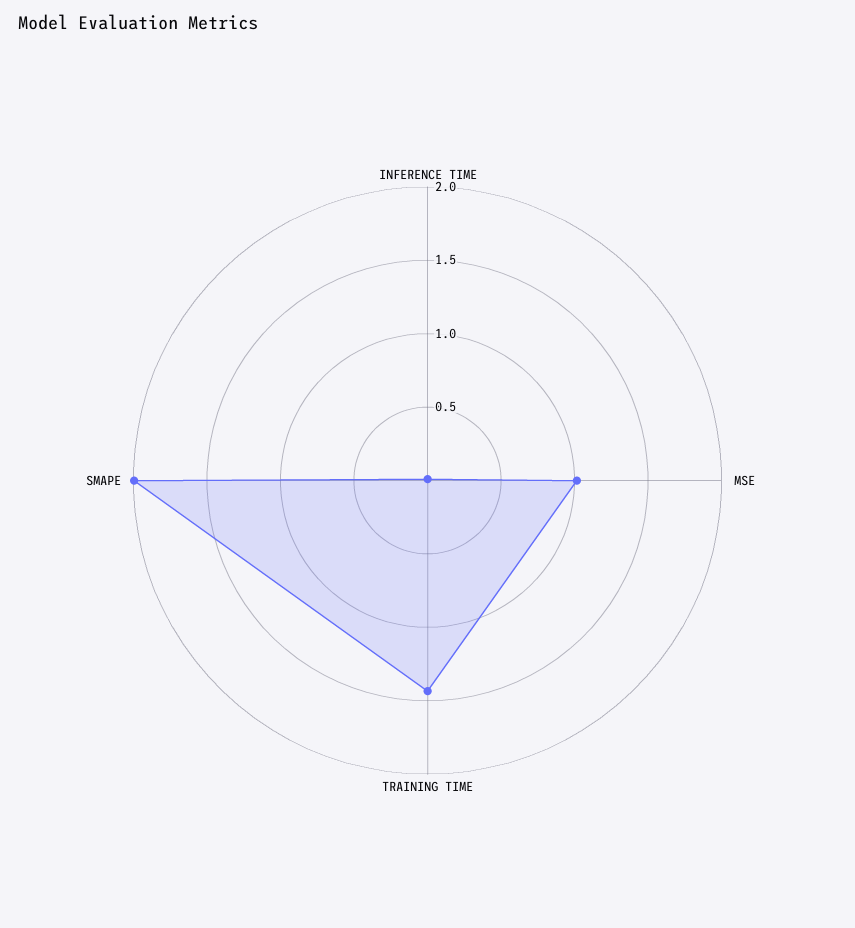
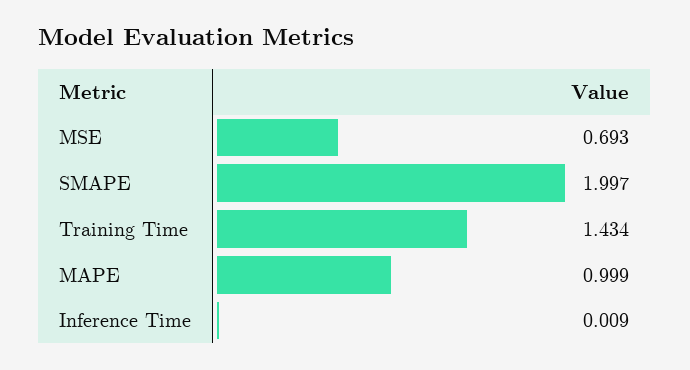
  {
    "INFERENCE TIME": 0.009,
-   "MSE": 1,
+   "MSE": 0.693,
    "TRAINING TIME": 1.434,
-   "SMAPE": 1.997
+   "SMAPE": 1.997,
+   "MAPE": 0.999
  }

